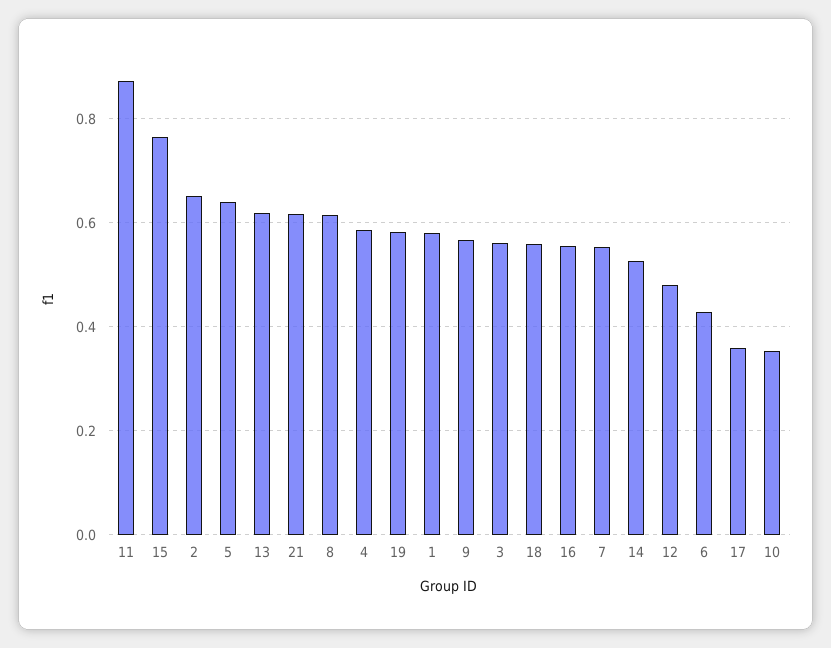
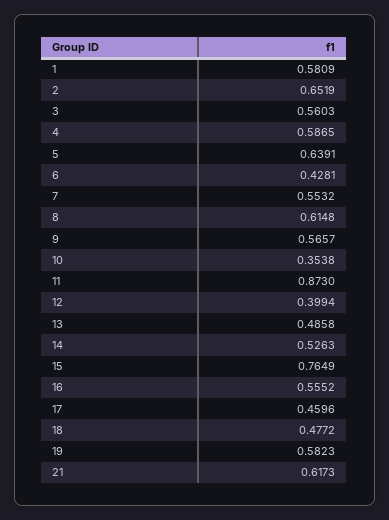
  {
    "11": 0.873,
    "15": 0.7649,
    "2": 0.6519,
    "5": 0.6391,
-   "13": 0.62,
+   "13": 0.4858,
    "21": 0.6173,
    "8": 0.6148,
    "4": 0.5865,
    "19": 0.5823,
    "1": 0.5809,
    "9": 0.5657,
    "3": 0.5603,
-   "18": 0.56,
+   "18": 0.4772,
    "16": 0.5552,
    "7": 0.5532,
    "14": 0.5263,
-   "12": 0.48,
+   "12": 0.3994,
    "6": 0.4281,
-   "17": 0.36,
+   "17": 0.4596,
    "10": 0.3538
  }

